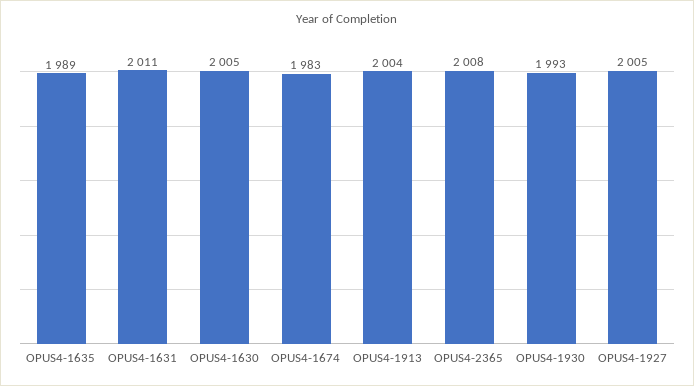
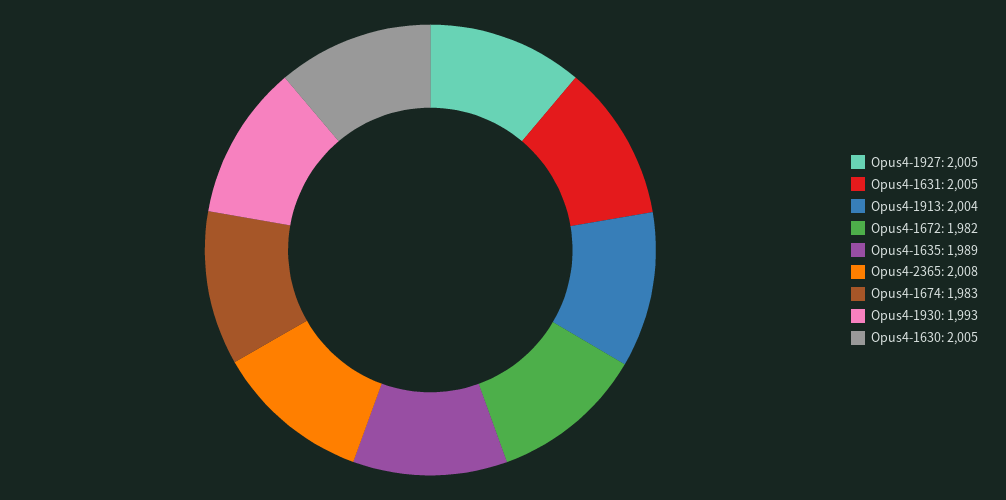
  {
    "OPUS4-1635": 1989,
-   "OPUS4-1631": 2011,
+   "OPUS4-1631": 2005,
    "OPUS4-1630": 2005,
    "OPUS4-1674": 1983,
    "OPUS4-1913": 2004,
    "OPUS4-2365": 2008,
    "OPUS4-1930": 1993,
-   "OPUS4-1927": 2005
+   "OPUS4-1927": 2005,
+   "Opus4-1672": 1982
  }

